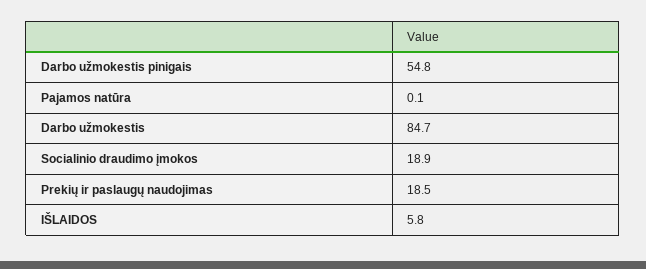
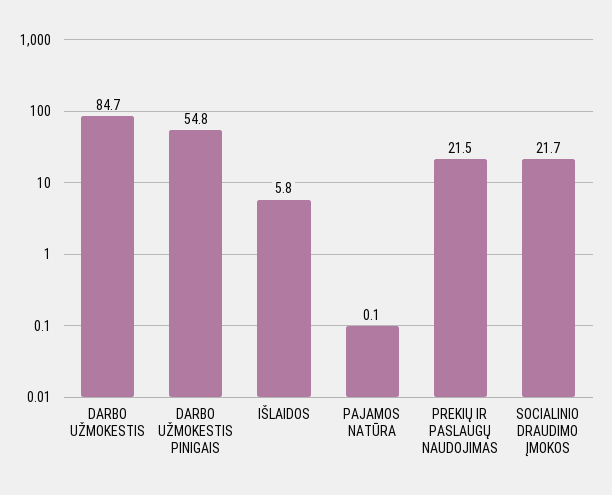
  {
    "Darbo užmokestis pinigais": 54.8,
    "Pajamos natūra": 0.1,
    "Darbo užmokestis": 84.7,
-   "Socialinio draudimo įmokos": 18.9,
+   "Socialinio draudimo įmokos": 21.7,
-   "Prekių ir paslaugų naudojimas": 18.5,
+   "Prekių ir paslaugų naudojimas": 21.5,
    "IŠLAIDOS": 5.8
  }

